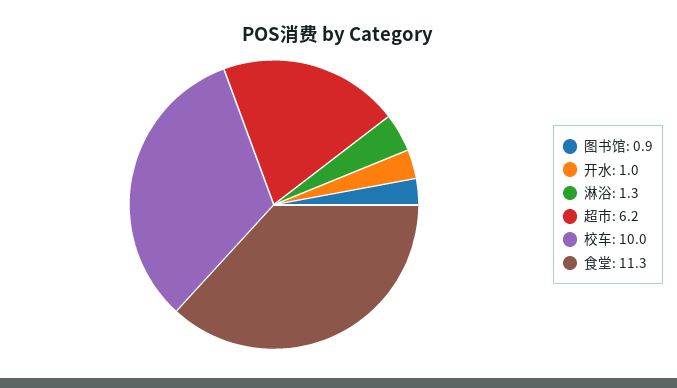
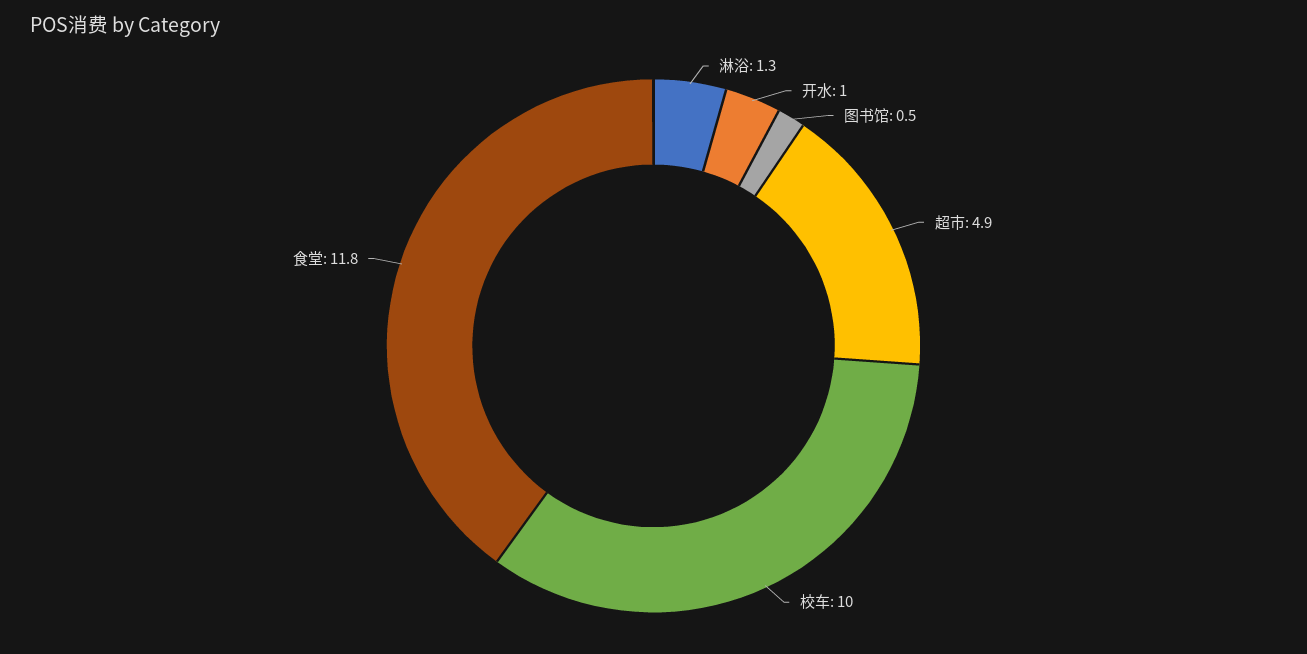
  {
-   "图书馆": 0.9,
+   "图书馆": 0.5,
    "开水": 1,
    "淋浴": 1.3,
-   "超市": 6.2,
+   "超市": 4.9,
    "校车": 10,
-   "食堂": 11.3
+   "食堂": 11.8
  }

